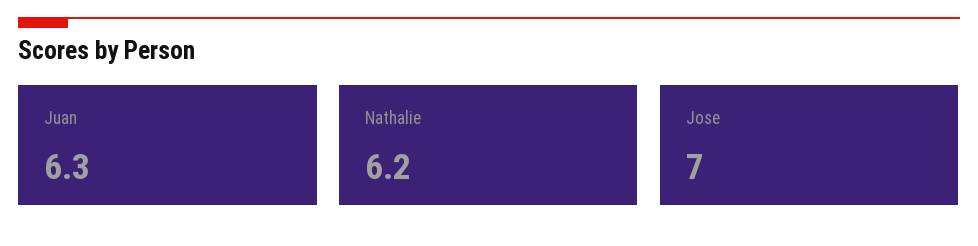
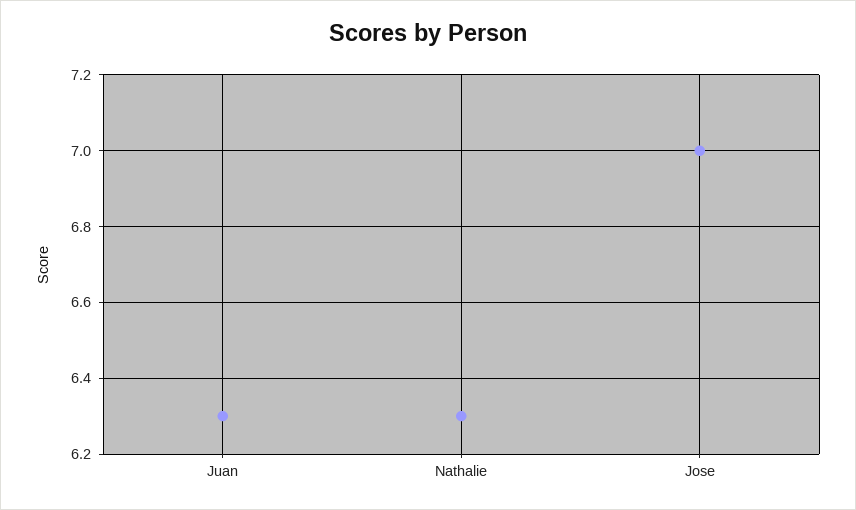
  {
    "Juan": 6.3,
-   "Nathalie": 6.2,
+   "Nathalie": 6.3,
    "Jose": 7
  }

